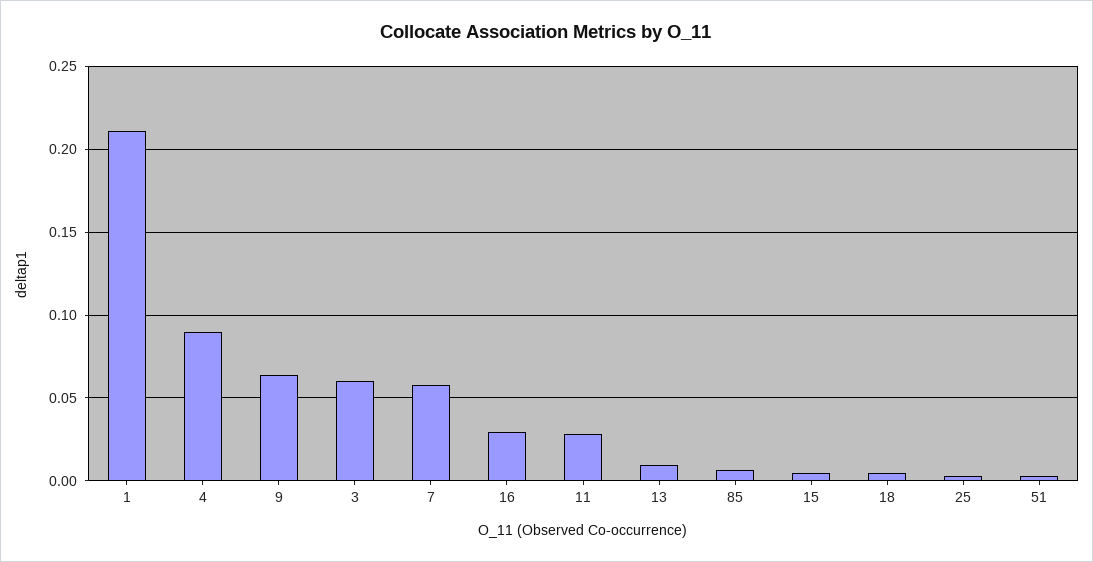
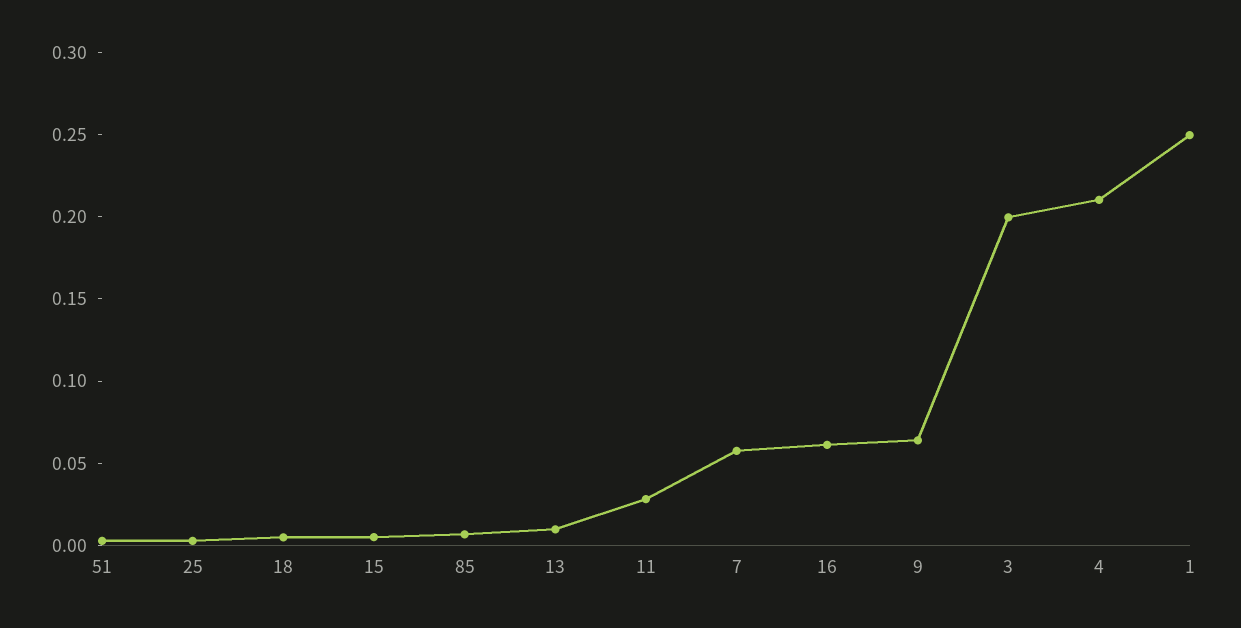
  {
-   "1": 0.21,
+   "1": 0.25,
-   "4": 0.09,
+   "4": 0.21,
    "9": 0.065,
-   "3": 0.06,
+   "3": 0.2,
    "7": 0.06,
-   "16": 0.03,
+   "16": 0.06,
    "11": 0.03,
    "13": 0.01,
    "85": 0.005,
    "15": 0.005,
    "18": 0.005,
    "25": 0.005,
    "51": 0.005
  }

